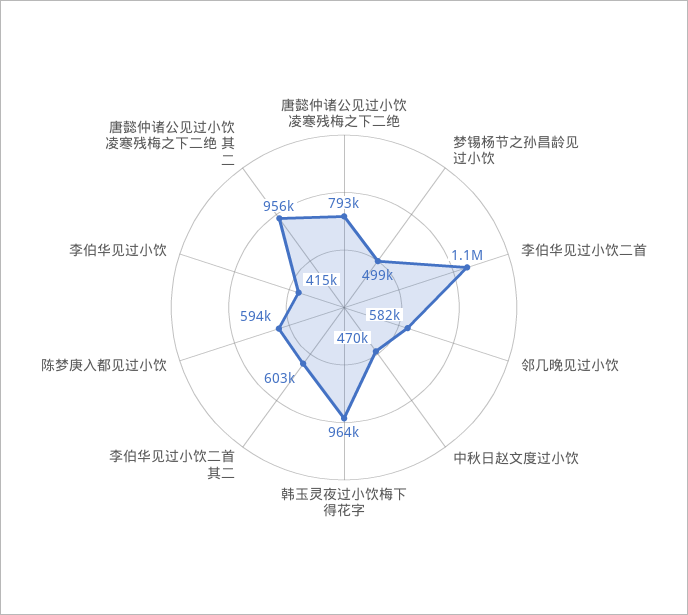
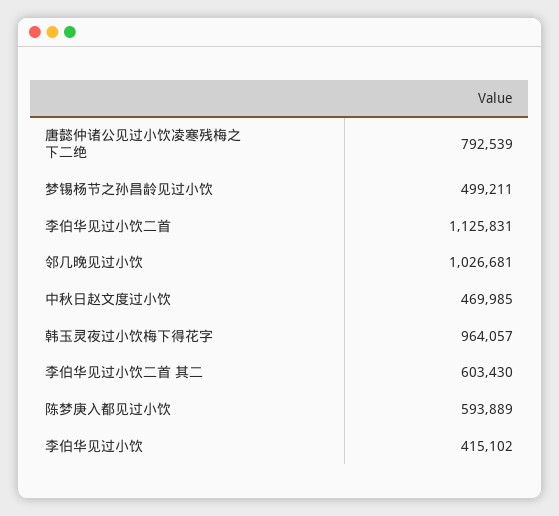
  {
    "唐懿仲诸公见过小饮凌寒残梅之下二绝": 792539,
    "梦锡杨节之孙昌龄见过小饮": 499211,
    "李伯华见过小饮二首": 1125831,
-   "邻几晚见过小饮": 582000,
+   "邻几晚见过小饮": 1026681,
    "中秋日赵文度过小饮": 469985,
    "韩玉灵夜过小饮梅下得花字": 964057,
    "李伯华见过小饮二首 其二": 603430,
    "陈梦庚入都见过小饮": 593889,
-   "李伯华见过小饮": 415102,
+   "李伯华见过小饮": 415102
-   "唐懿仲诸公见过小饮凌寒残梅之下二绝 其二": 956000
  }

